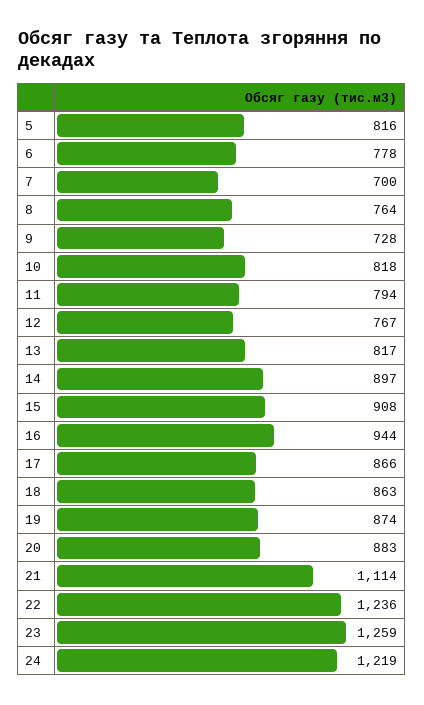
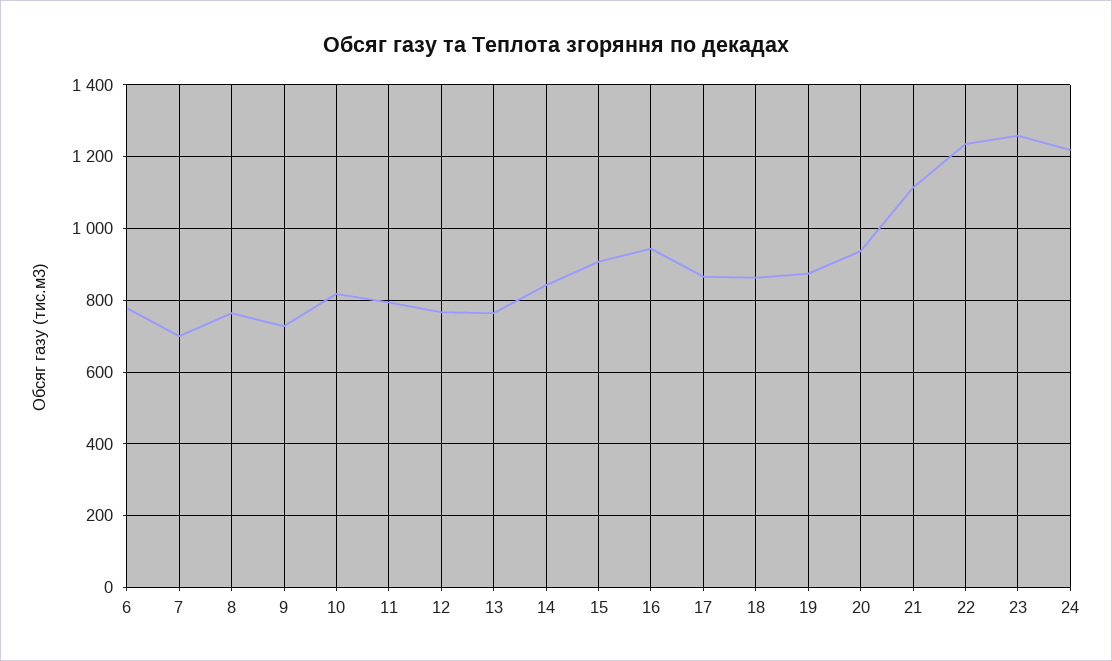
  {
-   "5": 816,
    "6": 778,
    "7": 700,
    "8": 764,
    "9": 728,
    "10": 818,
    "11": 794,
    "12": 767,
-   "13": 817,
+   "13": 760,
-   "14": 897,
+   "14": 840,
    "15": 908,
    "16": 944,
    "17": 866,
    "18": 863,
    "19": 874,
-   "20": 883,
+   "20": 940,
    "21": 1114,
    "22": 1236,
    "23": 1259,
    "24": 1219
  }

